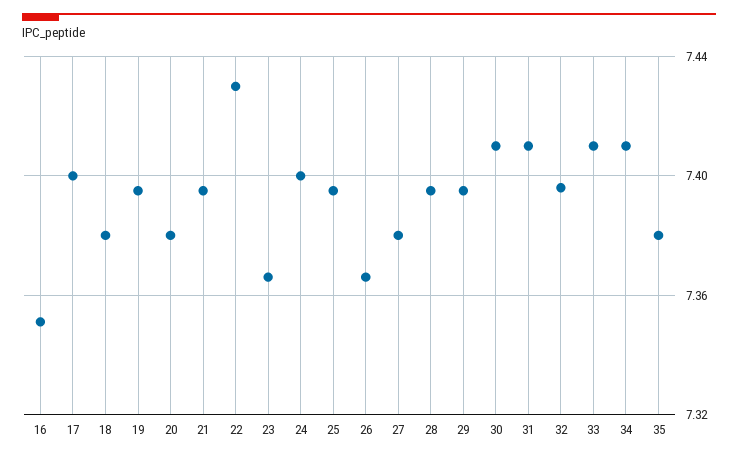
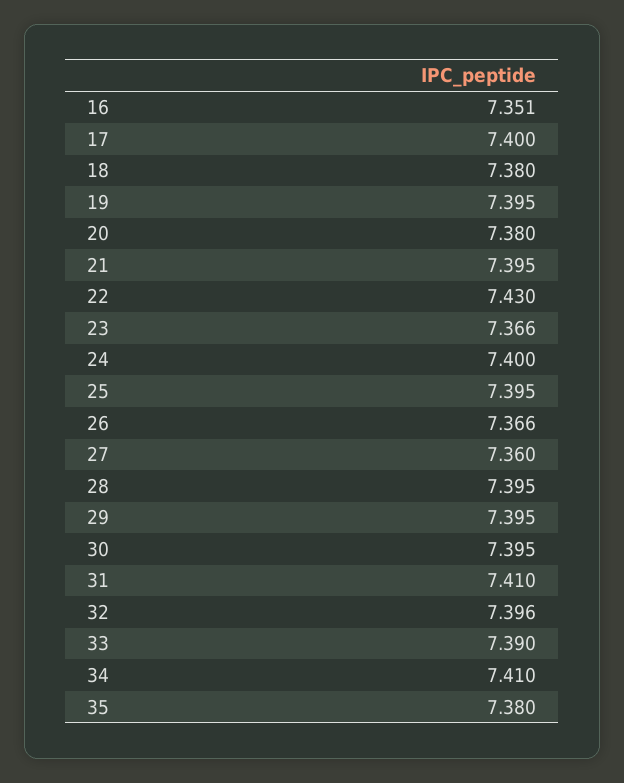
  {
    "16": 7.351,
    "17": 7.4,
    "18": 7.38,
    "19": 7.395,
    "20": 7.38,
    "21": 7.395,
    "22": 7.43,
    "23": 7.366,
    "24": 7.4,
    "25": 7.395,
    "26": 7.366,
-   "27": 7.38,
+   "27": 7.36,
    "28": 7.395,
    "29": 7.395,
-   "30": 7.41,
+   "30": 7.395,
    "31": 7.41,
    "32": 7.396,
-   "33": 7.41,
+   "33": 7.39,
    "34": 7.41,
    "35": 7.38
  }

